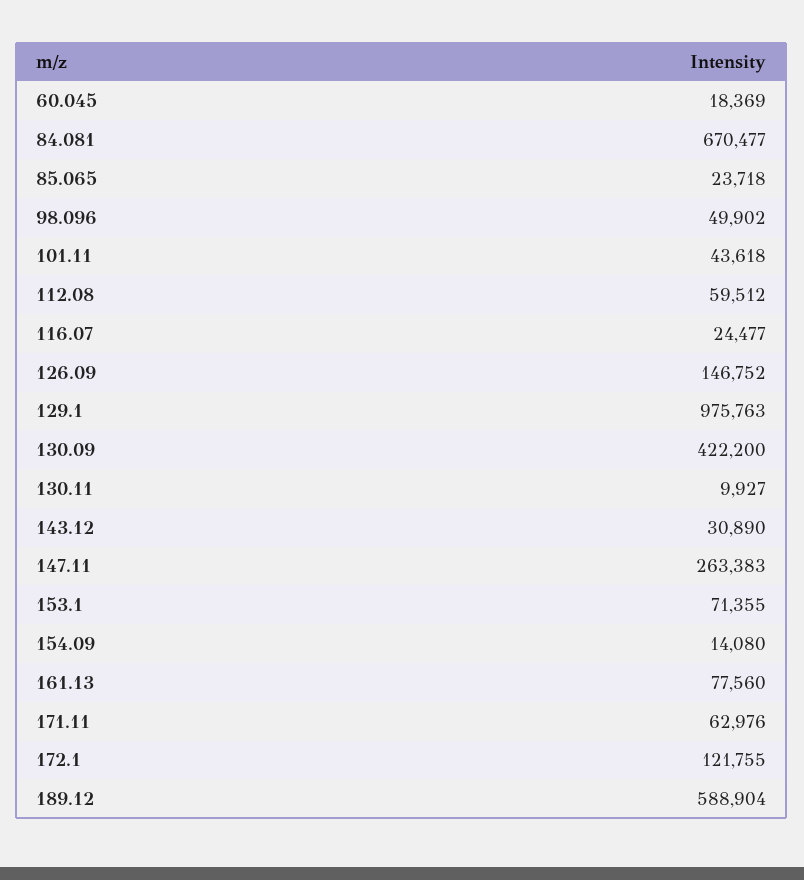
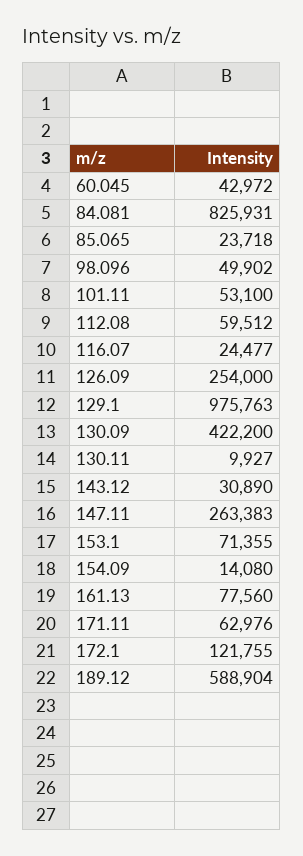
  {
-   "60.045": 18369,
+   "60.045": 42972,
-   "84.081": 670477,
+   "84.081": 825931,
    "85.065": 23718,
    "98.096": 49902,
-   "101.11": 43618,
+   "101.11": 53100,
    "112.08": 59512,
    "116.07": 24477,
-   "126.09": 146752,
+   "126.09": 254000,
    "129.1": 975763,
    "130.09": 422200,
    "130.11": 9927,
    "143.12": 30890,
    "147.11": 263383,
    "153.1": 71355,
    "154.09": 14080,
    "161.13": 77560,
    "171.11": 62976,
    "172.1": 121755,
    "189.12": 588904
  }

